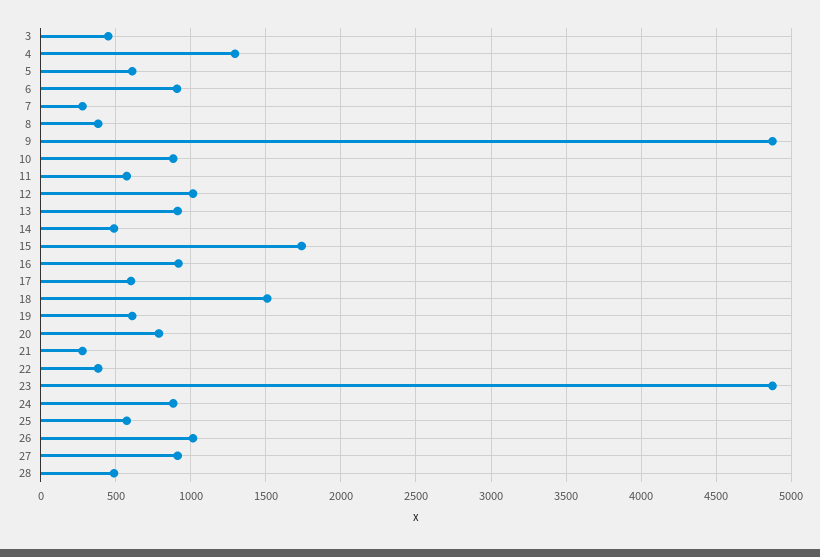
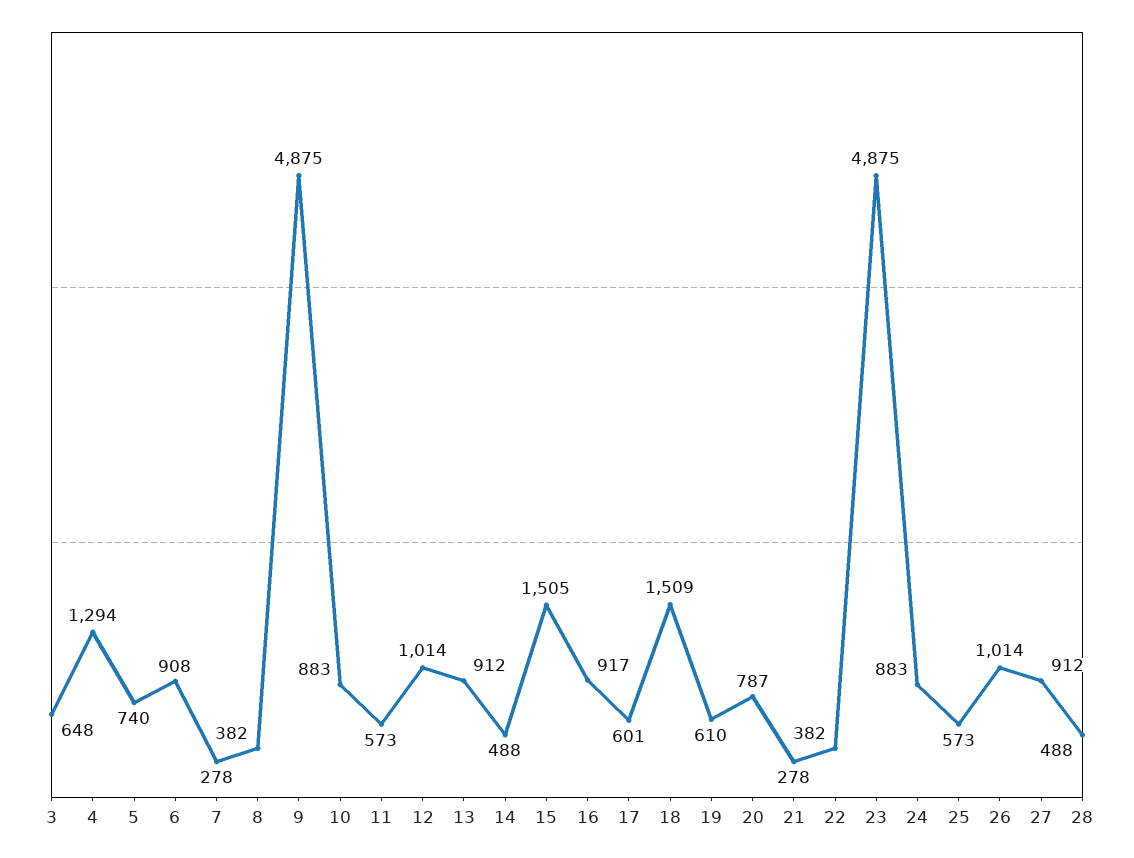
  {
-   "3": 450,
+   "3": 648,
    "4": 1294,
-   "5": 600,
+   "5": 740,
    "6": 908,
    "7": 278,
    "8": 382,
    "9": 4875,
    "10": 883,
    "11": 573,
    "12": 1014,
    "13": 912,
    "14": 488,
-   "15": 1750,
+   "15": 1505,
    "16": 917,
    "17": 601,
    "18": 1509,
    "19": 610,
    "20": 787,
    "21": 278,
    "22": 382,
    "23": 4875,
    "24": 883,
    "25": 573,
    "26": 1014,
    "27": 912,
    "28": 488
  }

